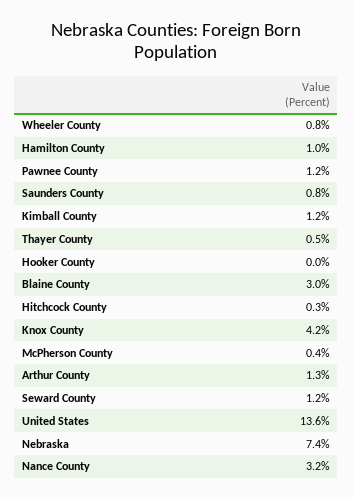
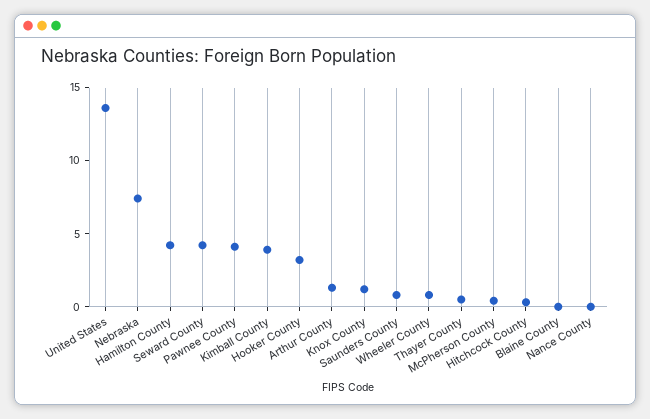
  {
    "Wheeler County": 0.8,
-   "Hamilton County": 1,
+   "Hamilton County": 4,
-   "Pawnee County": 1.2,
+   "Pawnee County": 4,
    "Saunders County": 0.8,
-   "Kimball County": 1.2,
+   "Kimball County": 4,
    "Thayer County": 0.5,
-   "Hooker County": 0,
+   "Hooker County": 3,
-   "Blaine County": 3,
+   "Blaine County": 0,
    "Hitchcock County": 0.3,
-   "Knox County": 4.2,
+   "Knox County": 1,
    "McPherson County": 0.4,
    "Arthur County": 1.3,
-   "Seward County": 1.2,
+   "Seward County": 4,
    "United States": 13.6,
    "Nebraska": 7.4,
-   "Nance County": 3.2
+   "Nance County": 0
  }

